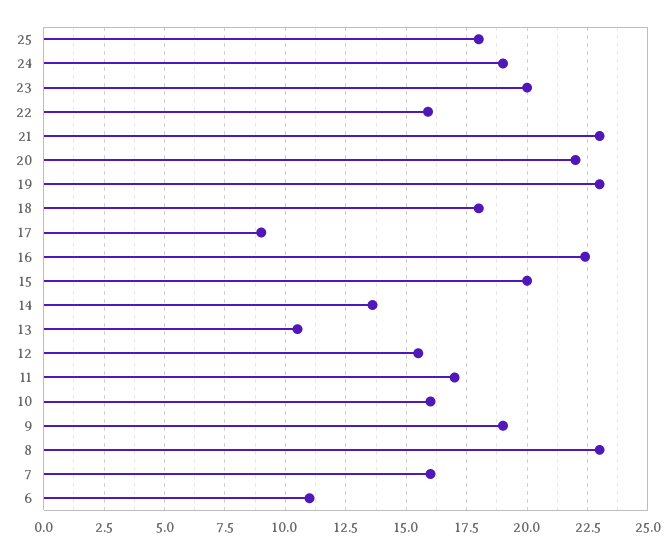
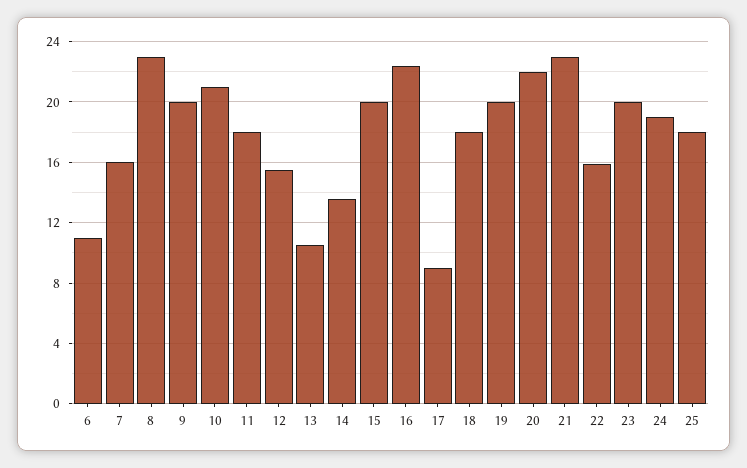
  {
    "25": 18,
    "24": 19,
    "23": 20,
    "22": 16,
    "21": 23,
    "20": 22,
-   "19": 23,
+   "19": 20,
    "18": 18,
    "17": 9,
    "16": 22.5,
    "15": 20,
    "14": 13.5,
    "13": 10.5,
    "12": 15.5,
-   "11": 17,
+   "11": 18,
-   "10": 16,
+   "10": 21,
-   "9": 19,
+   "9": 20,
    "8": 23,
    "7": 16,
    "6": 11
  }

